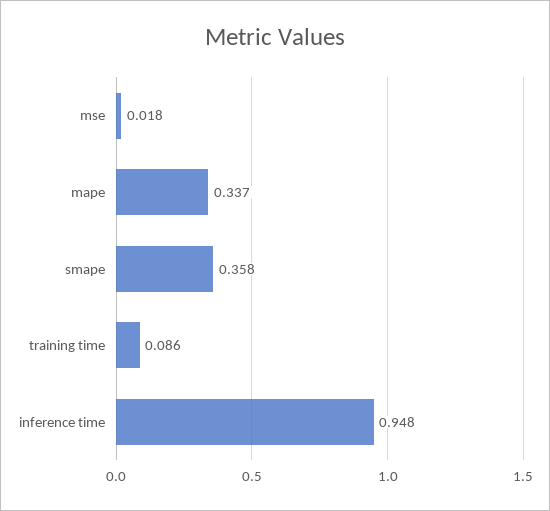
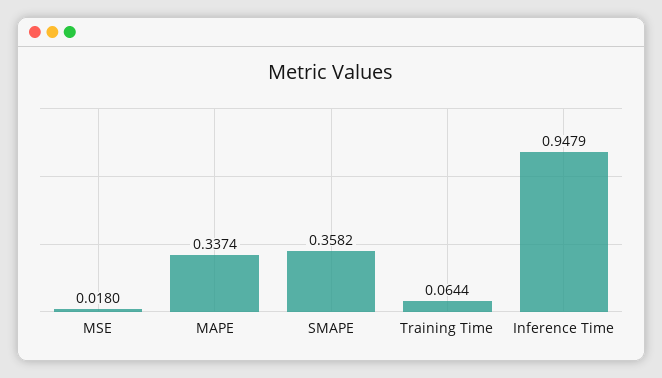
  {
    "mse": 0.018,
    "mape": 0.3374,
    "smape": 0.3582,
-   "training time": 0.086,
+   "training time": 0.0644,
    "inference time": 0.9479
  }

